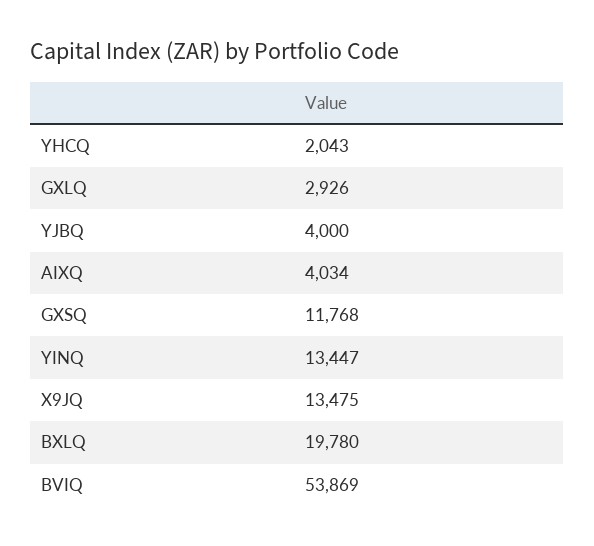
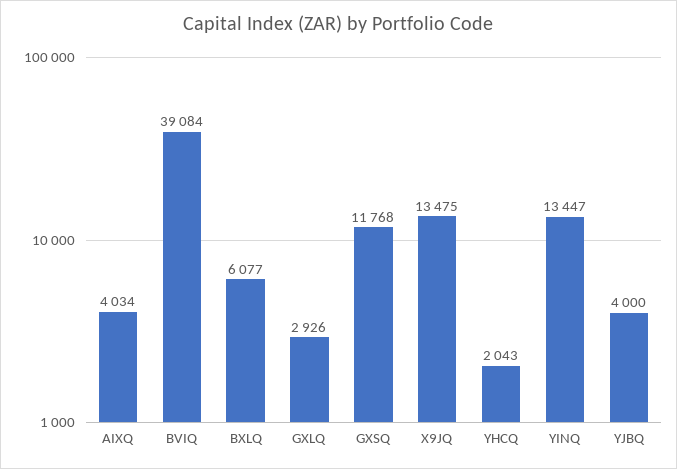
  {
    "YHCQ": 2043,
    "GXLQ": 2926,
    "YJBQ": 4000,
    "AIXQ": 4034,
    "GXSQ": 11768,
    "YINQ": 13447,
    "X9JQ": 13475,
-   "BXLQ": 19780,
+   "BXLQ": 6077,
-   "BVIQ": 53869
+   "BVIQ": 39084
  }

